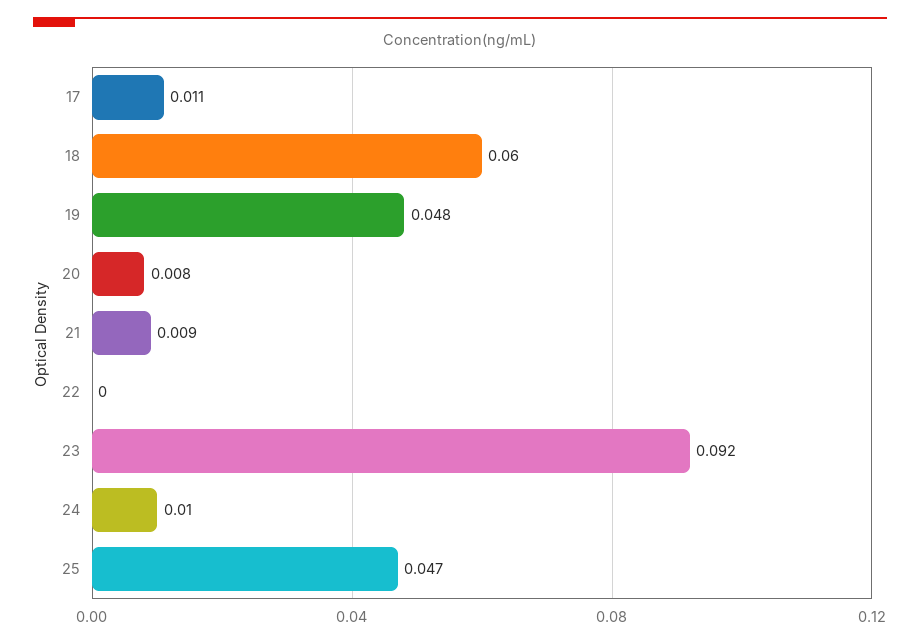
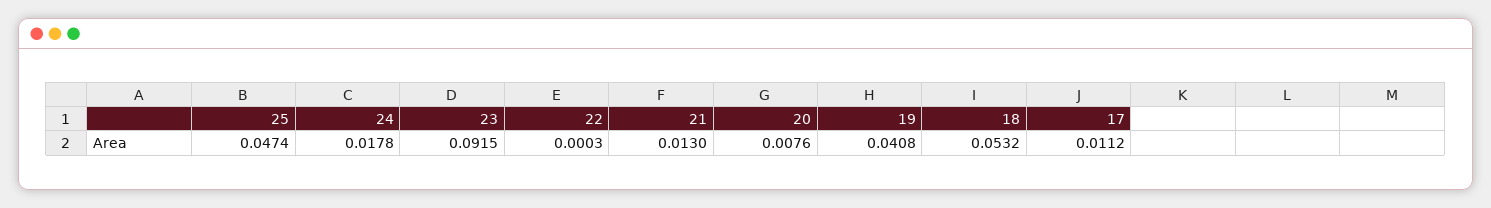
  {
    "17": 0.0112,
-   "18": 0.06,
+   "18": 0.0532,
-   "19": 0.048,
+   "19": 0.0408,
    "20": 0.0076,
-   "21": 0.009,
+   "21": 0.013,
    "22": 0.0003,
    "23": 0.0915,
-   "24": 0.01,
+   "24": 0.0178,
    "25": 0.0474
  }

